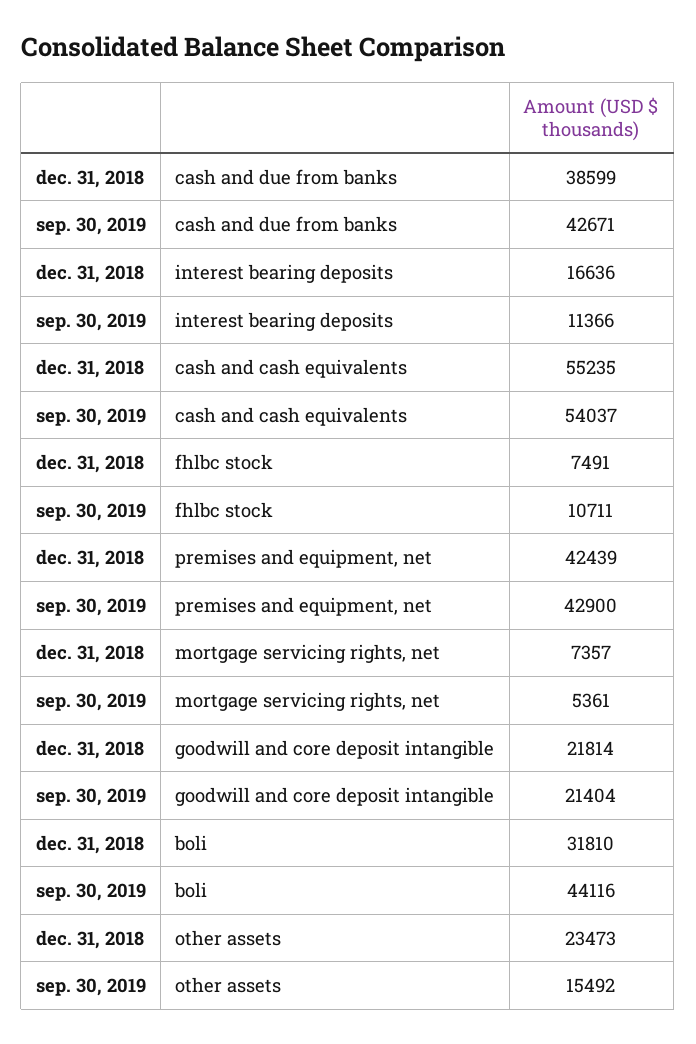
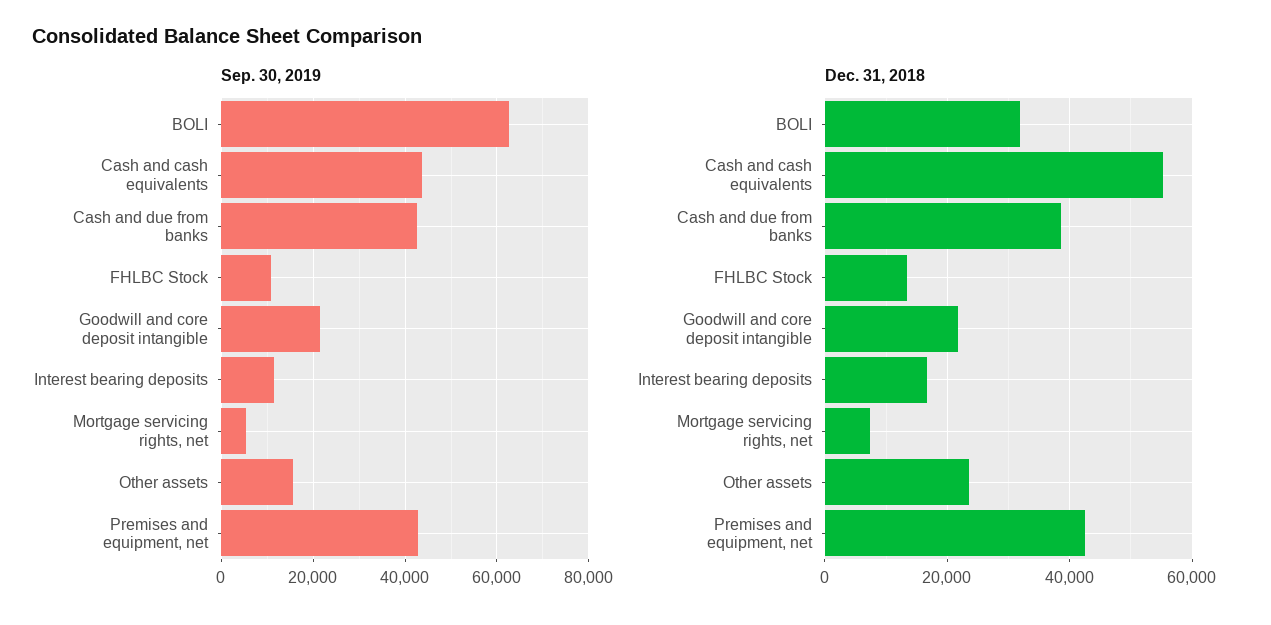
  {
    "dec. 31, 2018": {
      "cash and due from banks": 38599,
      "interest bearing deposits": 16636,
      "cash and cash equivalents": 55235,
-     "fhlbc stock": 7491,
+     "fhlbc stock": 14000,
      "premises and equipment, net": 42439,
      "mortgage servicing rights, net": 7357,
      "goodwill and core deposit intangible": 21814,
      "boli": 31810,
      "other assets": 23473
    },
    "sep. 30, 2019": {
      "cash and due from banks": 42671,
      "interest bearing deposits": 11366,
-     "cash and cash equivalents": 54037,
+     "cash and cash equivalents": 44000,
      "fhlbc stock": 10711,
      "premises and equipment, net": 42900,
      "mortgage servicing rights, net": 5361,
      "goodwill and core deposit intangible": 21404,
-     "boli": 44116,
+     "boli": 62000,
      "other assets": 15492
    }
  }

